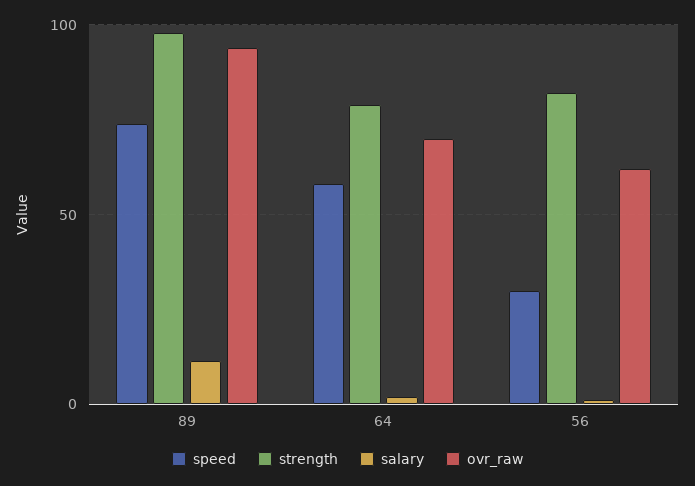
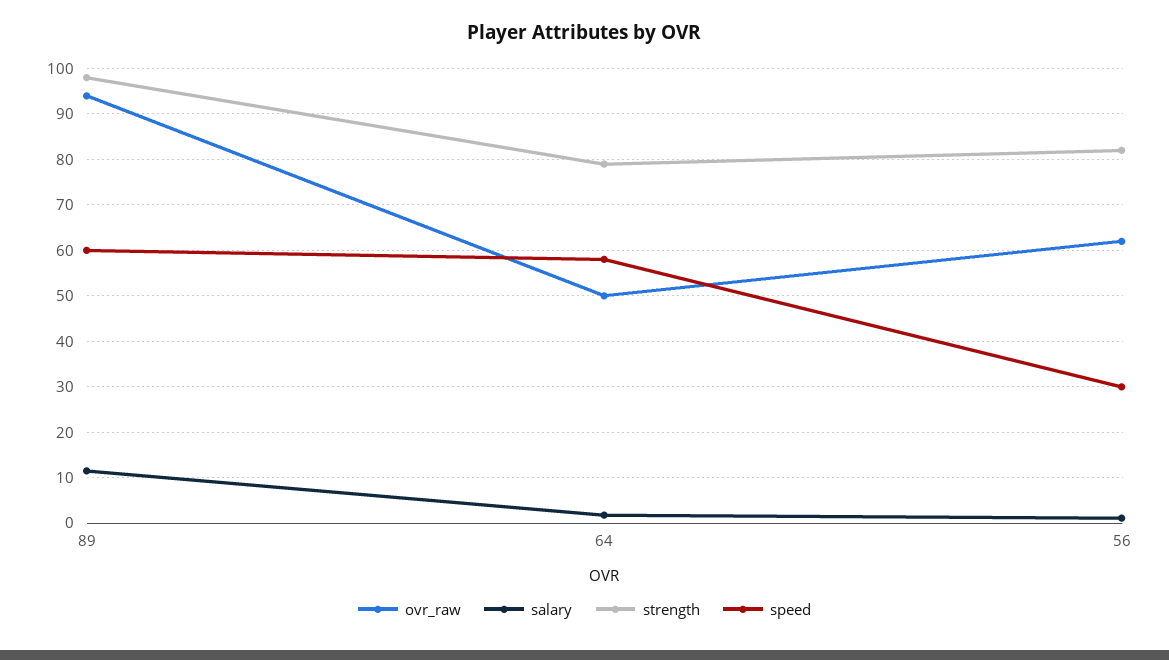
  {
    "speed": {
-     "89": 75,
+     "89": 60,
      "64": 58,
      "56": 30
    },
    "strength": {
      "89": 98,
      "64": 80,
      "56": 82
    },
    "salary": {
      "89": 12,
      "64": 2,
      "56": 2
    },
    "ovr_raw": {
      "89": 94,
-     "64": 70,
+     "64": 50,
      "56": 62
    }
  }

